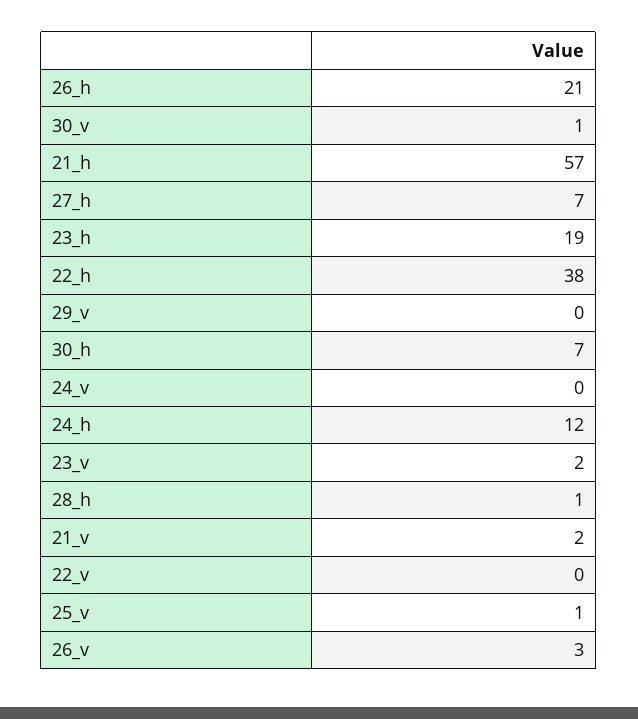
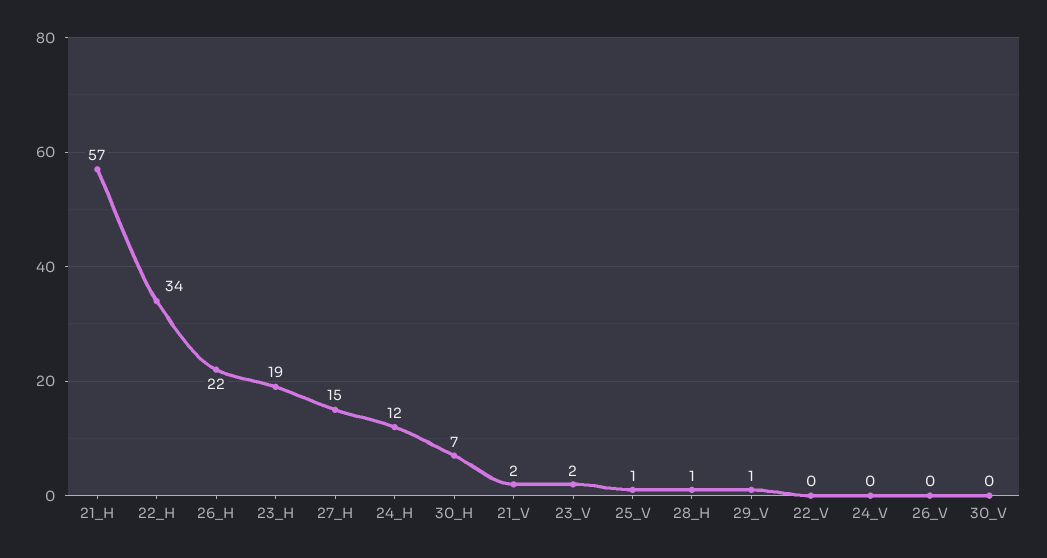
  {
-   "26_h": 21,
+   "26_h": 22,
-   "30_v": 1,
+   "30_v": 0,
    "21_h": 57,
-   "27_h": 7,
+   "27_h": 15,
    "23_h": 19,
-   "22_h": 38,
+   "22_h": 34,
-   "29_v": 0,
+   "29_v": 1,
    "30_h": 7,
    "24_v": 0,
    "24_h": 12,
    "23_v": 2,
    "28_h": 1,
    "21_v": 2,
    "22_v": 0,
    "25_v": 1,
-   "26_v": 3
+   "26_v": 0
  }

